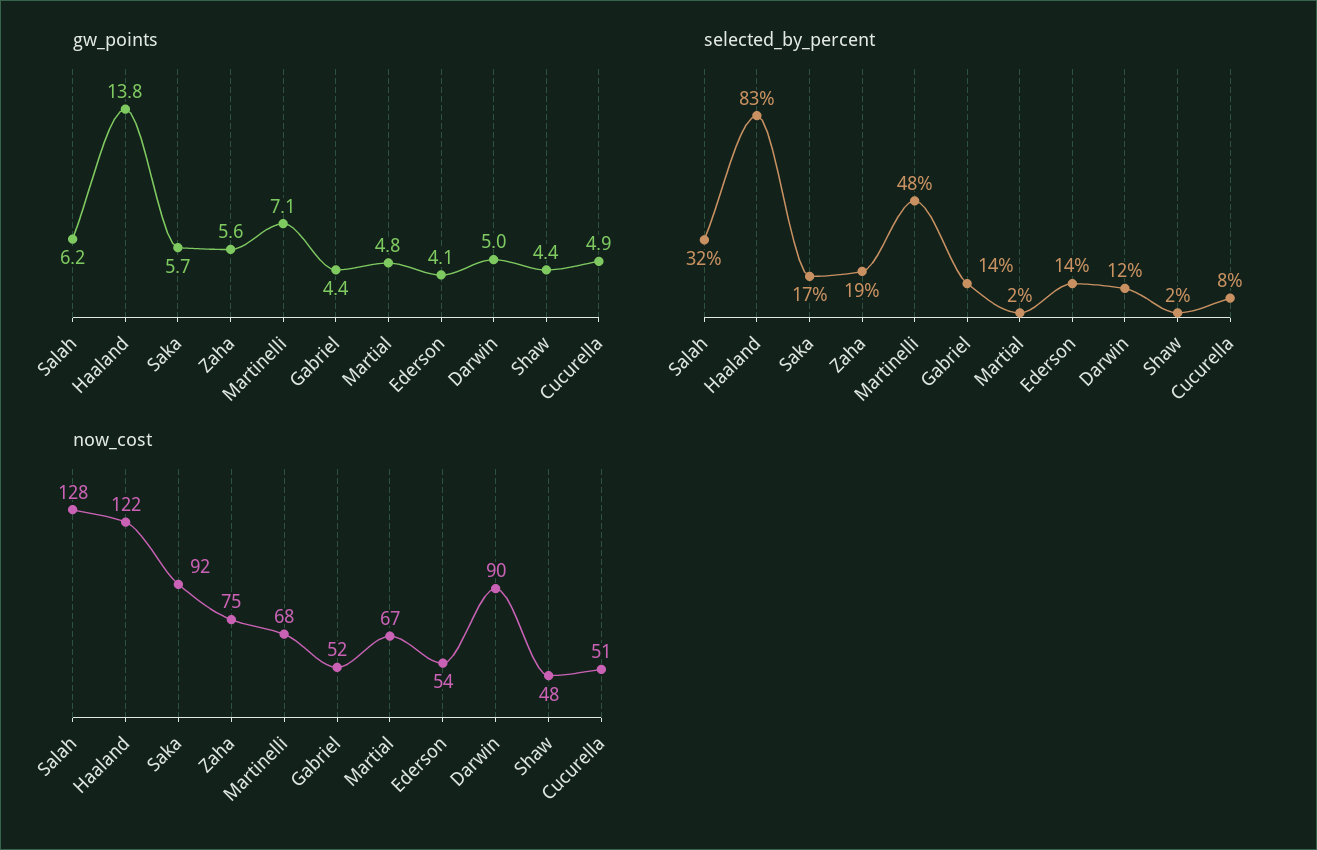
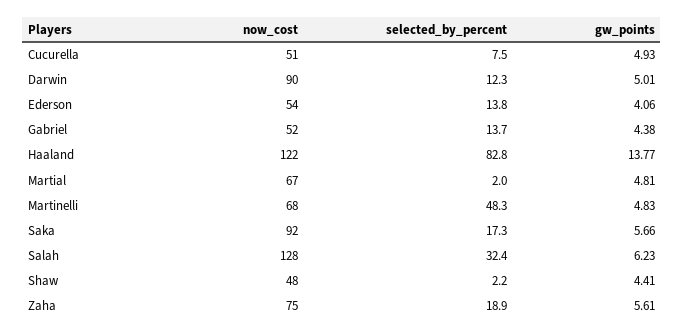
  {
    "gw_points": {
      "Salah": 6.23,
      "Haaland": 13.77,
      "Saka": 5.66,
      "Zaha": 5.61,
-     "Martinelli": 7.1,
+     "Martinelli": 4.83,
      "Gabriel": 4.38,
      "Martial": 4.81,
      "Ederson": 4.06,
      "Darwin": 5.01,
      "Shaw": 4.41,
      "Cucurella": 4.93
    },
    "selected_by_percent": {
      "Salah": 32.4,
      "Haaland": 82.8,
      "Saka": 17.3,
      "Zaha": 18.9,
      "Martinelli": 48.3,
      "Gabriel": 13.7,
      "Martial": 2,
      "Ederson": 13.8,
      "Darwin": 12.3,
      "Shaw": 2.2,
      "Cucurella": 7.5
    },
    "now_cost": {
      "Salah": 128,
      "Haaland": 122,
      "Saka": 92,
      "Zaha": 75,
      "Martinelli": 68,
      "Gabriel": 52,
      "Martial": 67,
      "Ederson": 54,
      "Darwin": 90,
      "Shaw": 48,
      "Cucurella": 51
    }
  }

